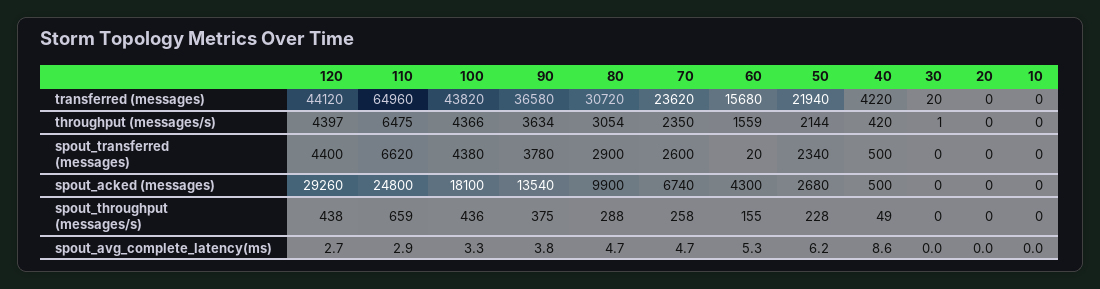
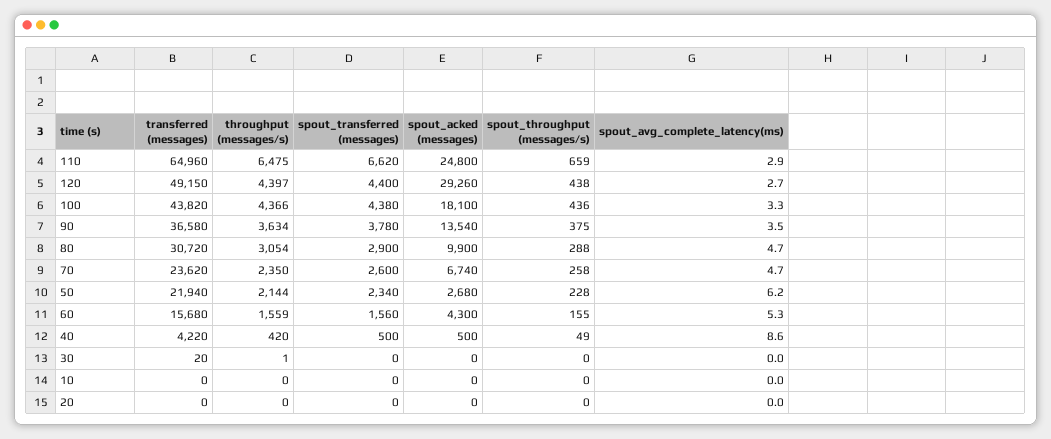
  {
    "120": {
-     "transferred (messages)": 44120,
+     "transferred (messages)": 49150,
      "throughput (messages/s)": 4397,
      "spout_transferred (messages)": 4400,
      "spout_acked (messages)": 29260,
      "spout_throughput (messages/s)": 438,
      "spout_avg_complete_latency(ms)": 2.7
    },
    "110": {
      "transferred (messages)": 64960,
      "throughput (messages/s)": 6475,
      "spout_transferred (messages)": 6620,
      "spout_acked (messages)": 24800,
      "spout_throughput (messages/s)": 659,
      "spout_avg_complete_latency(ms)": 2.9
    },
    "100": {
      "transferred (messages)": 43820,
      "throughput (messages/s)": 4366,
      "spout_transferred (messages)": 4380,
      "spout_acked (messages)": 18100,
      "spout_throughput (messages/s)": 436,
      "spout_avg_complete_latency(ms)": 3.3
    },
    "90": {
      "transferred (messages)": 36580,
      "throughput (messages/s)": 3634,
      "spout_transferred (messages)": 3780,
      "spout_acked (messages)": 13540,
      "spout_throughput (messages/s)": 375,
-     "spout_avg_complete_latency(ms)": 3.8
+     "spout_avg_complete_latency(ms)": 3.5
    },
    "80": {
      "transferred (messages)": 30720,
      "throughput (messages/s)": 3054,
      "spout_transferred (messages)": 2900,
      "spout_acked (messages)": 9900,
      "spout_throughput (messages/s)": 288,
      "spout_avg_complete_latency(ms)": 4.7
    },
    "70": {
      "transferred (messages)": 23620,
      "throughput (messages/s)": 2350,
      "spout_transferred (messages)": 2600,
      "spout_acked (messages)": 6740,
      "spout_throughput (messages/s)": 258,
      "spout_avg_complete_latency(ms)": 4.7
    },
    "60": {
      "transferred (messages)": 15680,
      "throughput (messages/s)": 1559,
-     "spout_transferred (messages)": 20,
+     "spout_transferred (messages)": 1560,
      "spout_acked (messages)": 4300,
      "spout_throughput (messages/s)": 155,
      "spout_avg_complete_latency(ms)": 5.3
    },
    "50": {
      "transferred (messages)": 21940,
      "throughput (messages/s)": 2144,
      "spout_transferred (messages)": 2340,
      "spout_acked (messages)": 2680,
      "spout_throughput (messages/s)": 228,
      "spout_avg_complete_latency(ms)": 6.2
    },
    "40": {
      "transferred (messages)": 4220,
      "throughput (messages/s)": 420,
      "spout_transferred (messages)": 500,
      "spout_acked (messages)": 500,
      "spout_throughput (messages/s)": 49,
      "spout_avg_complete_latency(ms)": 8.6
    },
    "30": {
      "transferred (messages)": 20,
      "throughput (messages/s)": 1,
      "spout_transferred (messages)": 0,
      "spout_acked (messages)": 0,
      "spout_throughput (messages/s)": 0,
      "spout_avg_complete_latency(ms)": 0
    },
    "20": {
      "transferred (messages)": 0,
      "throughput (messages/s)": 0,
      "spout_transferred (messages)": 0,
      "spout_acked (messages)": 0,
      "spout_throughput (messages/s)": 0,
      "spout_avg_complete_latency(ms)": 0
    },
    "10": {
      "transferred (messages)": 0,
      "throughput (messages/s)": 0,
      "spout_transferred (messages)": 0,
      "spout_acked (messages)": 0,
      "spout_throughput (messages/s)": 0,
      "spout_avg_complete_latency(ms)": 0
    }
  }

